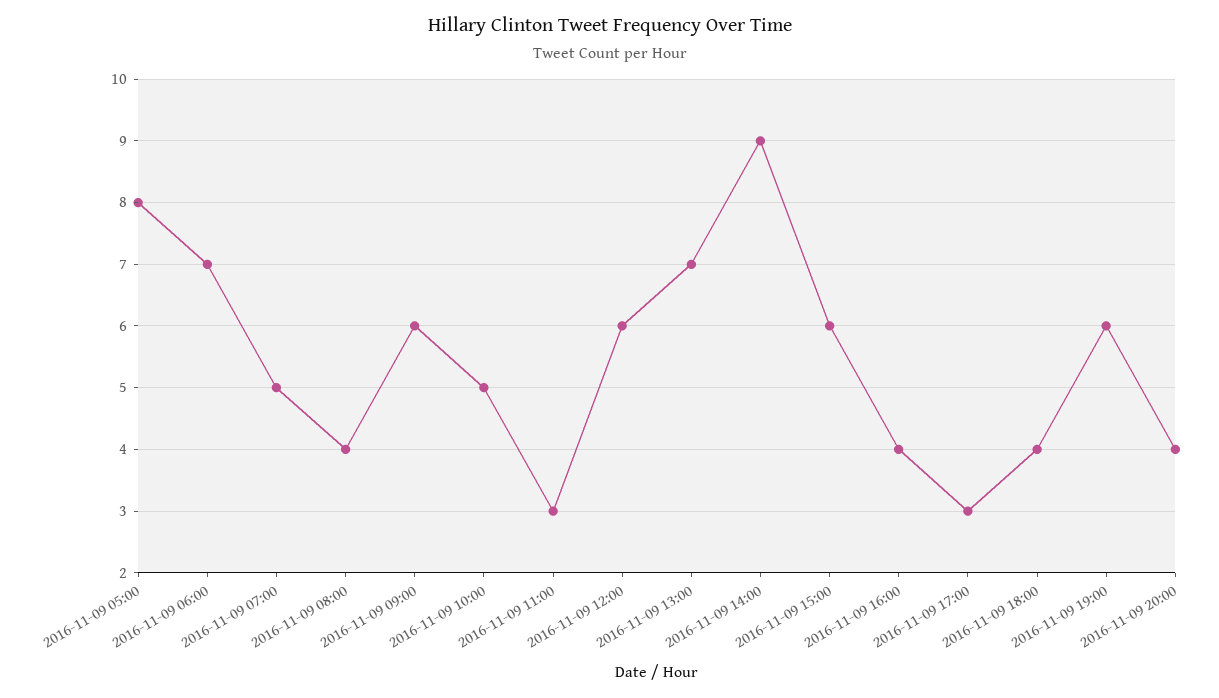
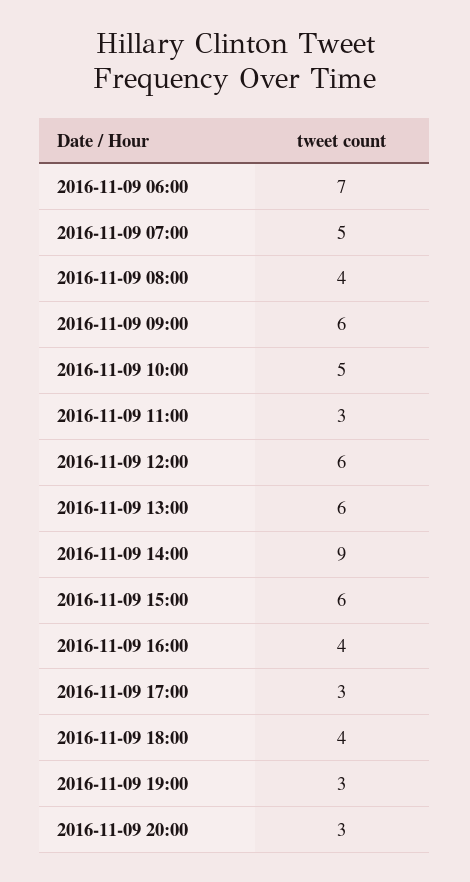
  {
-   "2016-11-09 05:00": 8,
    "2016-11-09 06:00": 7,
    "2016-11-09 07:00": 5,
    "2016-11-09 08:00": 4,
    "2016-11-09 09:00": 6,
    "2016-11-09 10:00": 5,
    "2016-11-09 11:00": 3,
    "2016-11-09 12:00": 6,
-   "2016-11-09 13:00": 7,
+   "2016-11-09 13:00": 6,
    "2016-11-09 14:00": 9,
    "2016-11-09 15:00": 6,
    "2016-11-09 16:00": 4,
    "2016-11-09 17:00": 3,
    "2016-11-09 18:00": 4,
-   "2016-11-09 19:00": 6,
+   "2016-11-09 19:00": 3,
-   "2016-11-09 20:00": 4
+   "2016-11-09 20:00": 3
  }

